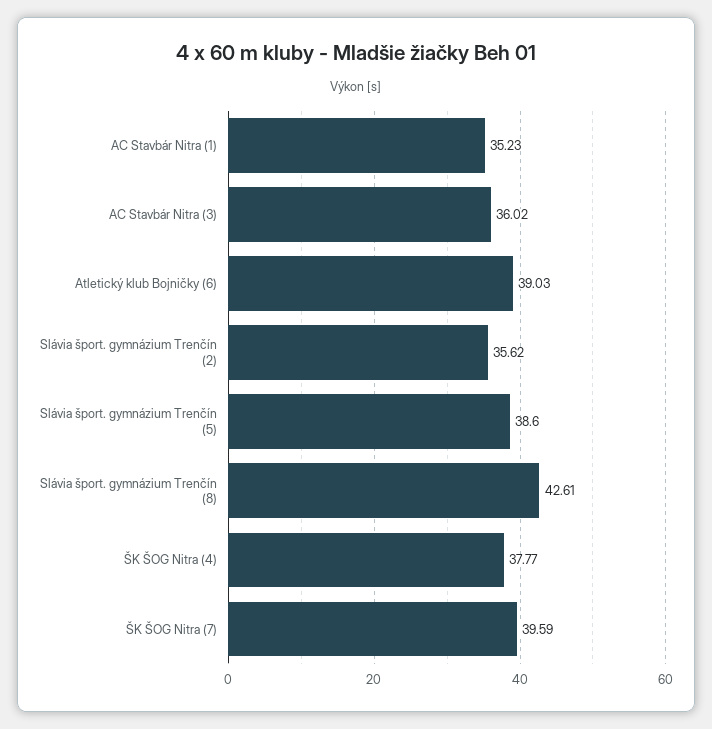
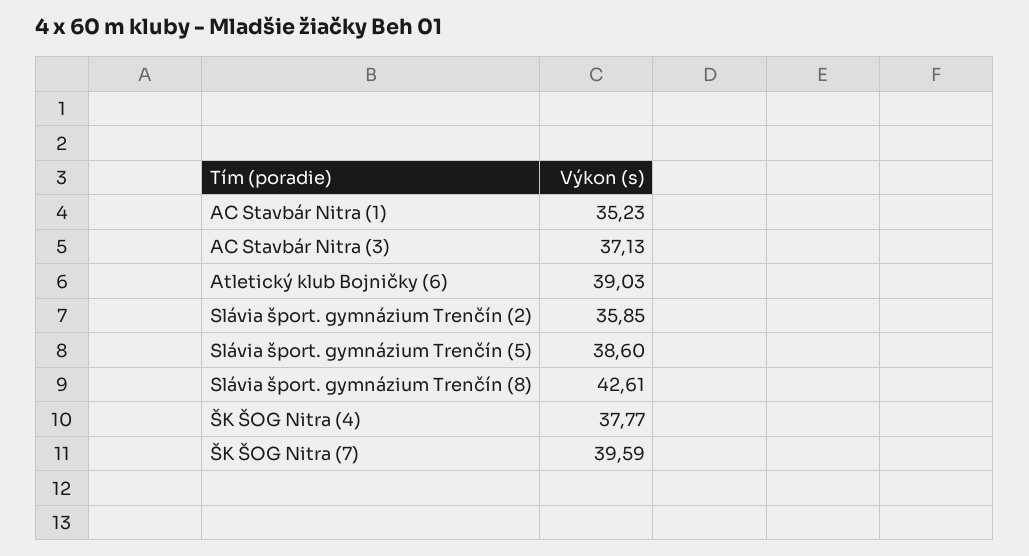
  {
    "AC Stavbár Nitra (1)": 35.23,
-   "AC Stavbár Nitra (3)": 36.02,
+   "AC Stavbár Nitra (3)": 37.13,
    "Atletický klub Bojničky (6)": 39.03,
-   "Slávia šport. gymnázium Trenčín (2)": 35.62,
+   "Slávia šport. gymnázium Trenčín (2)": 35.85,
    "Slávia šport. gymnázium Trenčín (5)": 38.6,
    "Slávia šport. gymnázium Trenčín (8)": 42.61,
    "ŠK ŠOG Nitra (4)": 37.77,
    "ŠK ŠOG Nitra (7)": 39.59
  }

